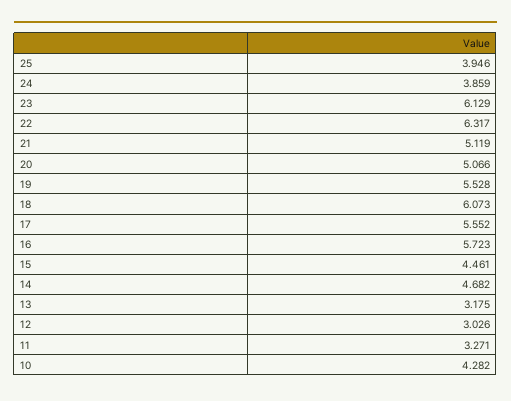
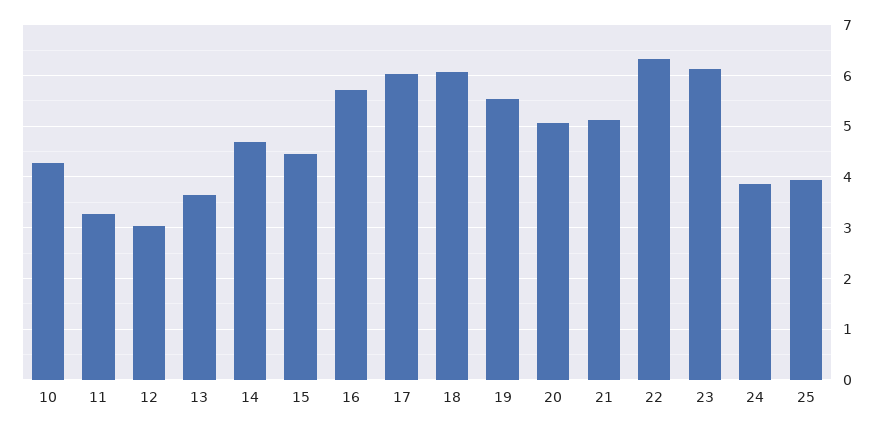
  {
    "25": 3.946,
    "24": 3.859,
    "23": 6.129,
    "22": 6.317,
    "21": 5.119,
    "20": 5.066,
    "19": 5.528,
    "18": 6.073,
-   "17": 5.552,
+   "17": 6,
    "16": 5.723,
    "15": 4.461,
    "14": 4.682,
-   "13": 3.175,
+   "13": 3.6,
    "12": 3.026,
    "11": 3.271,
    "10": 4.282
  }

